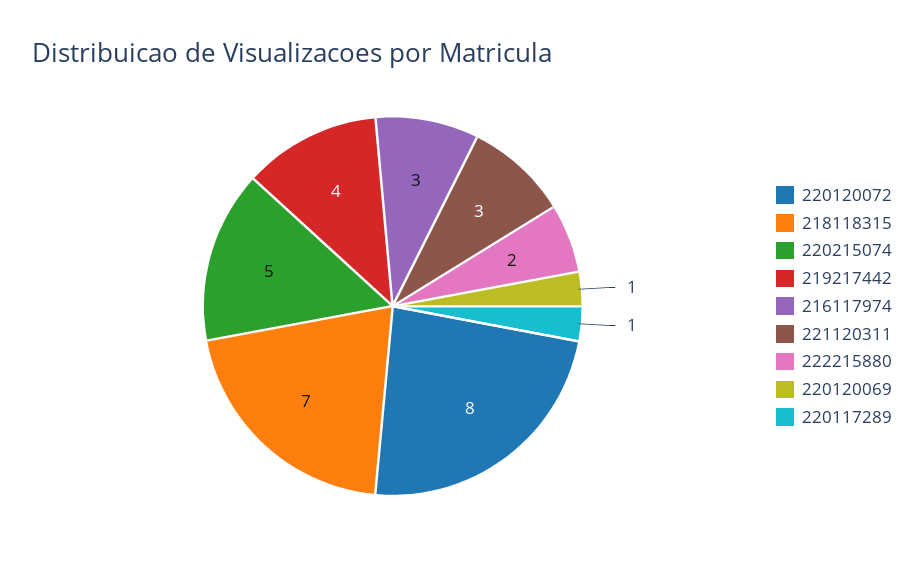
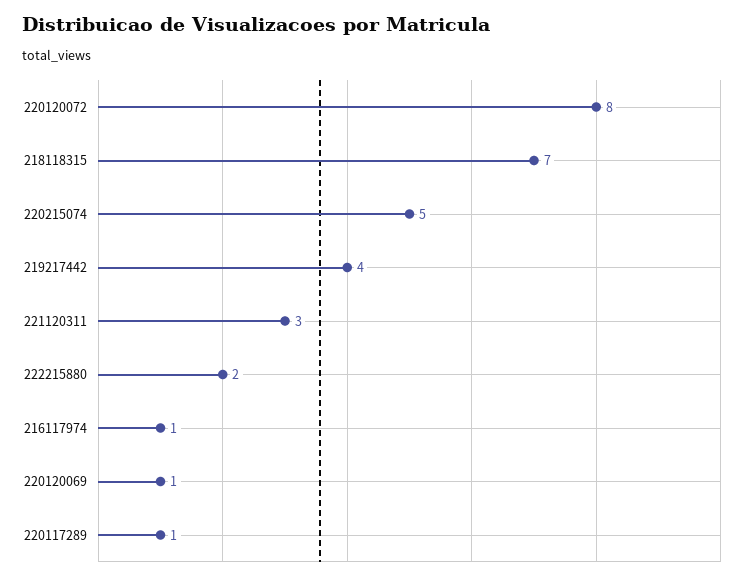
  {
    "220120072": 8,
    "218118315": 7,
    "220215074": 5,
    "219217442": 4,
-   "216117974": 3,
+   "216117974": 1,
    "221120311": 3,
    "222215880": 2,
    "220120069": 1,
    "220117289": 1
  }

